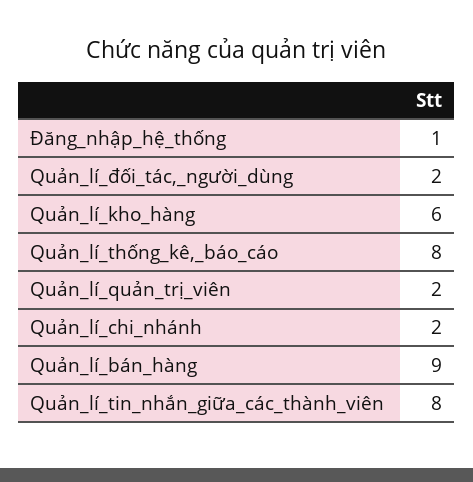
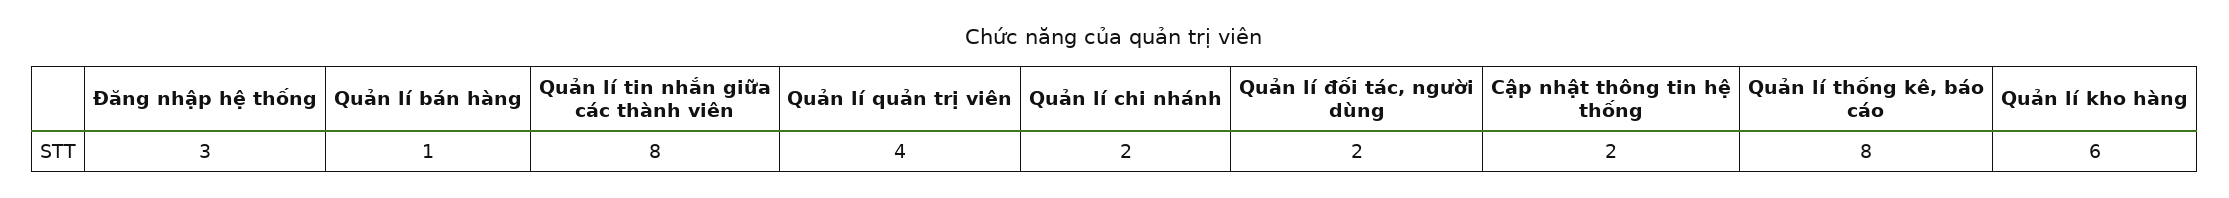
  {
-   "Đăng_nhập_hệ_thống": 1,
+   "Đăng_nhập_hệ_thống": 3,
    "Quản_lí_đối_tác,_người_dùng": 2,
    "Quản_lí_kho_hàng": 6,
    "Quản_lí_thống_kê,_báo_cáo": 8,
-   "Quản_lí_quản_trị_viên": 2,
+   "Quản_lí_quản_trị_viên": 4,
    "Quản_lí_chi_nhánh": 2,
-   "Quản_lí_bán_hàng": 9,
+   "Quản_lí_bán_hàng": 1,
-   "Quản_lí_tin_nhắn_giữa_các_thành_viên": 8
+   "Quản_lí_tin_nhắn_giữa_các_thành_viên": 8,
+   "Cập nhật thông tin hệ thống": 2
  }

